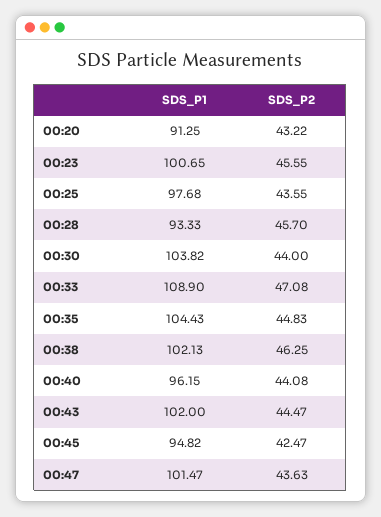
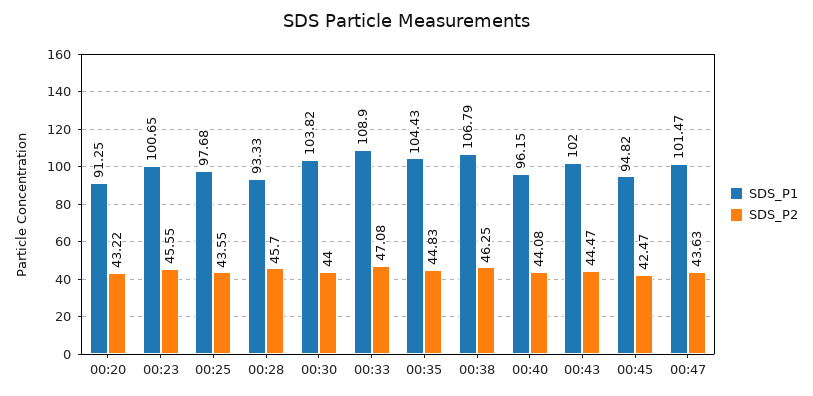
  {
    "SDS_P1": {
      "00:20": 91.25,
      "00:23": 100.65,
      "00:25": 97.68,
      "00:28": 93.33,
      "00:30": 103.82,
      "00:33": 108.9,
      "00:35": 104.43,
-     "00:38": 102.13,
+     "00:38": 106.79,
      "00:40": 96.15,
      "00:43": 102,
      "00:45": 94.82,
      "00:47": 101.47
    },
    "SDS_P2": {
      "00:20": 43.22,
      "00:23": 45.55,
      "00:25": 43.55,
      "00:28": 45.7,
      "00:30": 44,
      "00:33": 47.08,
      "00:35": 44.83,
      "00:38": 46.25,
      "00:40": 44.08,
      "00:43": 44.47,
      "00:45": 42.47,
      "00:47": 43.63
    }
  }

